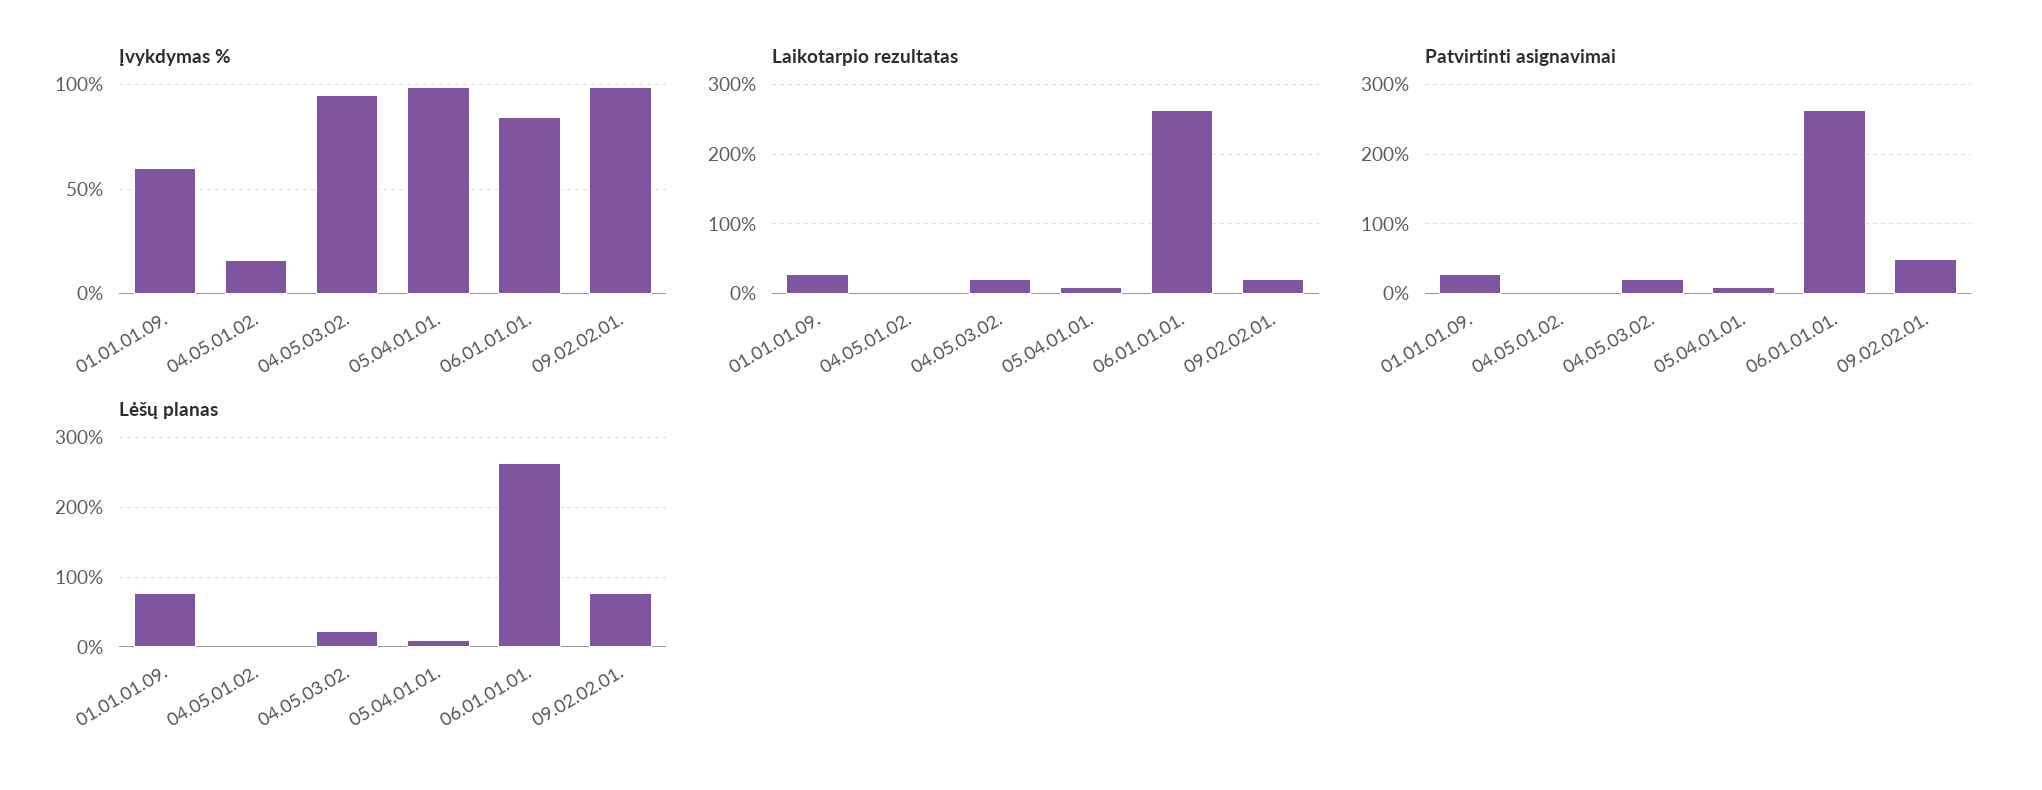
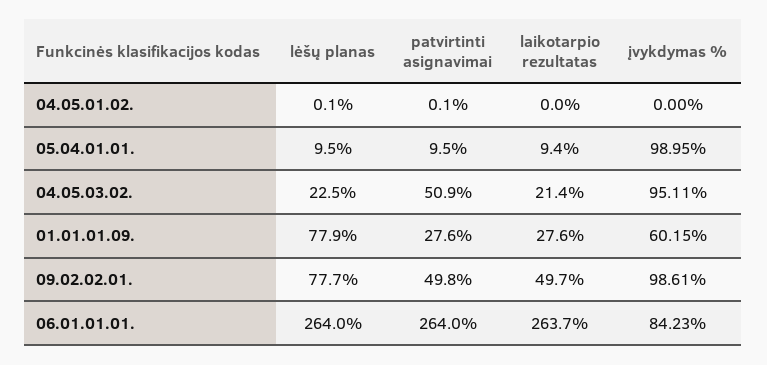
  {
    "Įvykdymas %": {
      "01.01.01.09.": 60.15,
-     "04.05.01.02.": 15,
+     "04.05.01.02.": 0,
      "04.05.03.02.": 95.11,
      "05.04.01.01.": 98.95,
      "06.01.01.01.": 84.23,
      "09.02.02.01.": 98.61
    },
    "Laikotarpio rezultatas": {
      "01.01.01.09.": 27.6,
      "04.05.01.02.": 0,
      "04.05.03.02.": 21.4,
      "05.04.01.01.": 9.4,
      "06.01.01.01.": 263.7,
-     "09.02.02.01.": 20
+     "09.02.02.01.": 49.7
    },
    "Patvirtinti asignavimai": {
      "01.01.01.09.": 27.6,
      "04.05.01.02.": 0.1,
-     "04.05.03.02.": 20,
+     "04.05.03.02.": 50.9,
      "05.04.01.01.": 9.5,
      "06.01.01.01.": 264,
      "09.02.02.01.": 49.8
    },
    "Lėšų planas": {
      "01.01.01.09.": 77.9,
      "04.05.01.02.": 0.1,
      "04.05.03.02.": 22.5,
      "05.04.01.01.": 9.5,
      "06.01.01.01.": 264,
      "09.02.02.01.": 77.7
    }
  }

